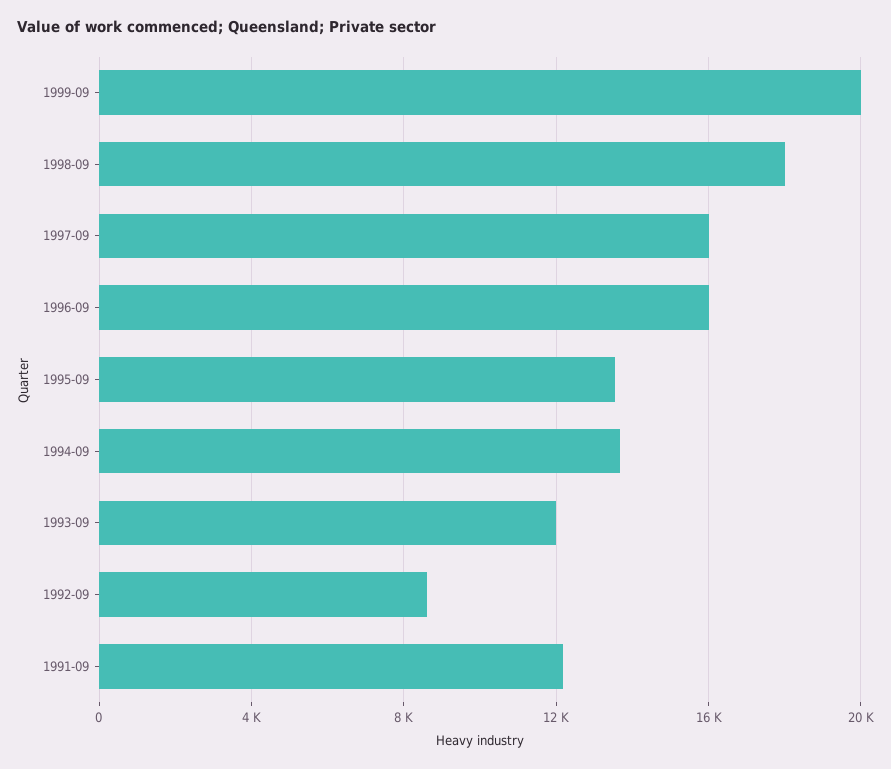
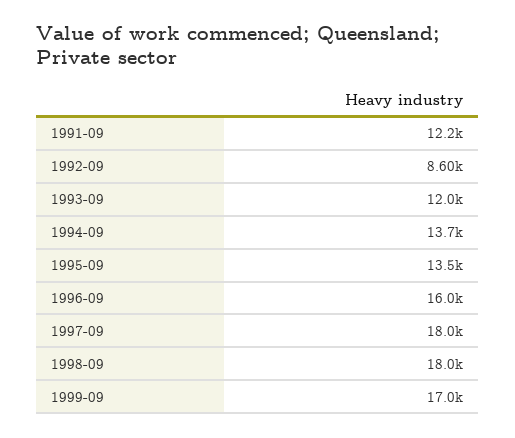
  {
-   "1999-09": 20000,
+   "1999-09": 17000,
    "1998-09": 18000,
-   "1997-09": 16000,
+   "1997-09": 18000,
    "1996-09": 16000,
    "1995-09": 13500,
    "1994-09": 13700,
    "1993-09": 12000,
    "1992-09": 8600,
    "1991-09": 12200
  }

